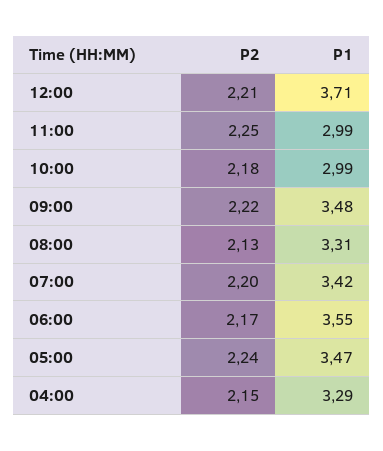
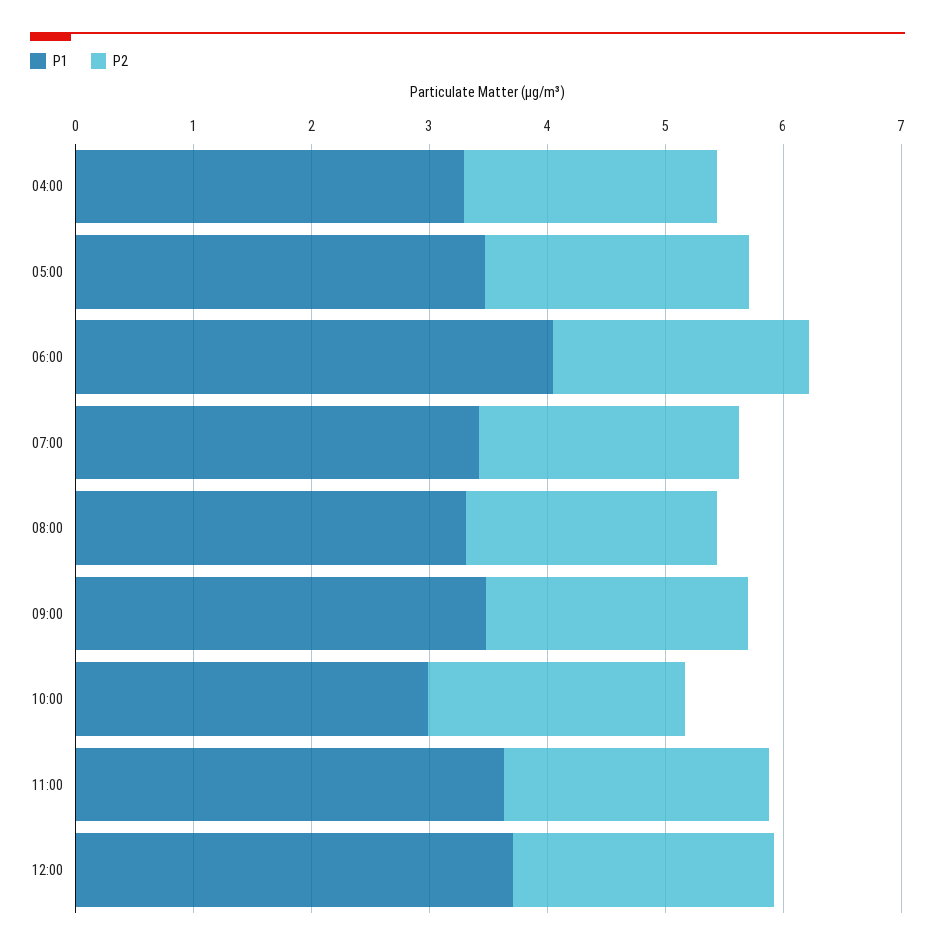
  {
    "P2": {
      "12:00": 2.21,
      "11:00": 2.25,
      "10:00": 2.18,
      "09:00": 2.22,
      "08:00": 2.13,
      "07:00": 2.2,
      "06:00": 2.17,
      "05:00": 2.24,
      "04:00": 2.15
    },
    "P1": {
      "12:00": 3.71,
-     "11:00": 2.99,
+     "11:00": 3.6,
      "10:00": 2.99,
      "09:00": 3.48,
      "08:00": 3.31,
      "07:00": 3.42,
-     "06:00": 3.55,
+     "06:00": 4,
      "05:00": 3.47,
      "04:00": 3.29
    }
  }

